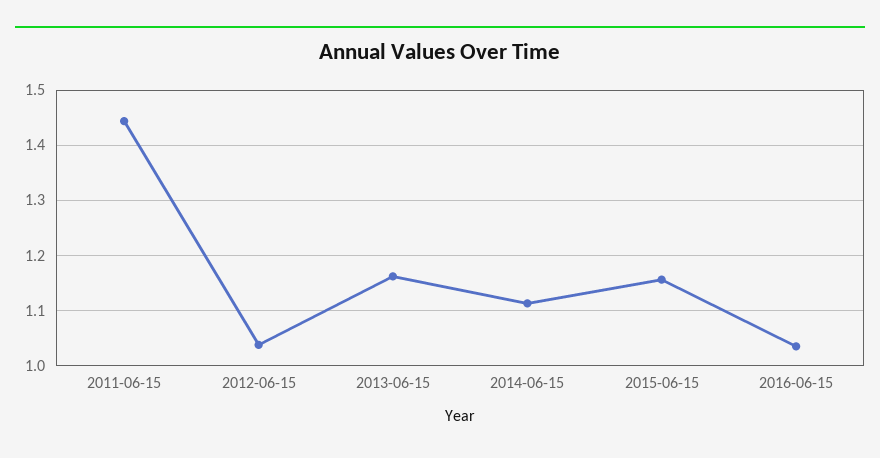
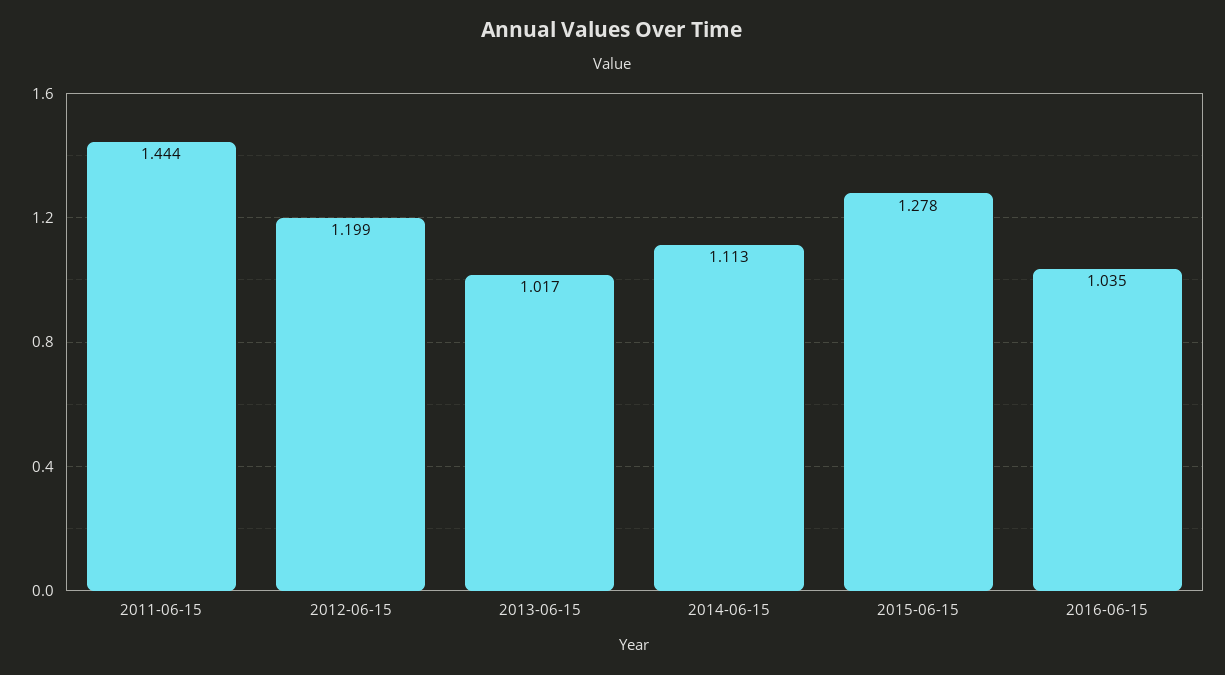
  {
    "2011-06-15": 1.444,
-   "2012-06-15": 1.04,
+   "2012-06-15": 1.199,
-   "2013-06-15": 1.16,
+   "2013-06-15": 1.017,
    "2014-06-15": 1.113,
-   "2015-06-15": 1.16,
+   "2015-06-15": 1.278,
    "2016-06-15": 1.035
  }

